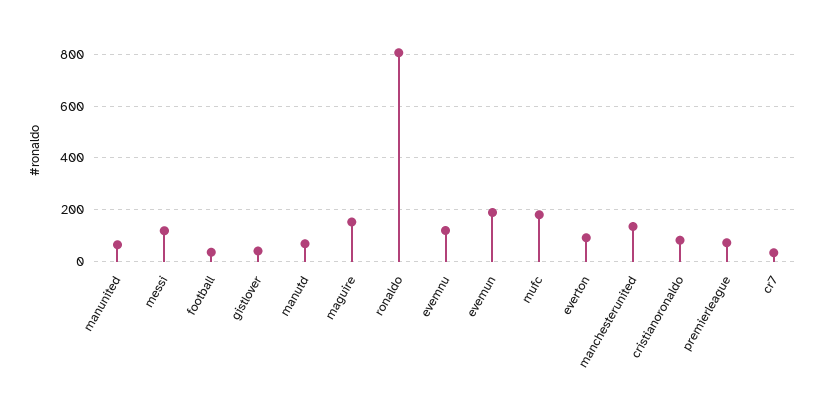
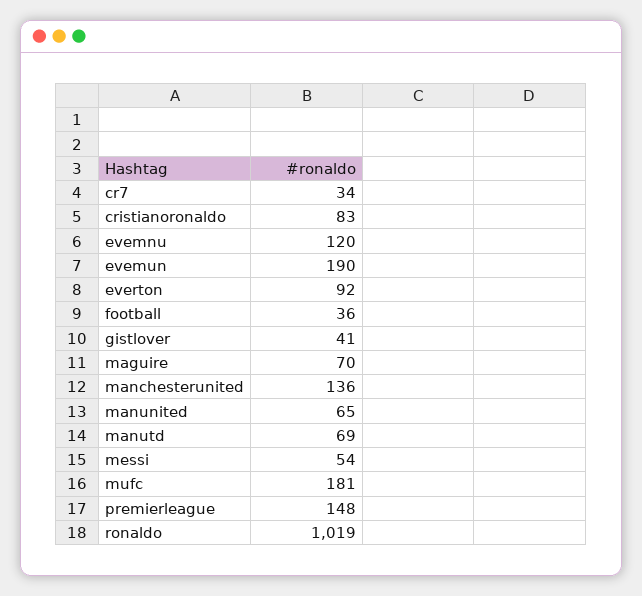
  {
    "manunited": 65,
-   "messi": 125,
+   "messi": 54,
    "football": 36,
    "gistlover": 41,
    "manutd": 69,
-   "maguire": 150,
+   "maguire": 70,
-   "ronaldo": 800,
+   "ronaldo": 1019,
    "evemnu": 120,
    "evemun": 190,
    "mufc": 181,
    "everton": 92,
    "manchesterunited": 136,
    "cristianoronaldo": 83,
-   "premierleague": 75,
+   "premierleague": 148,
    "cr7": 34
  }

